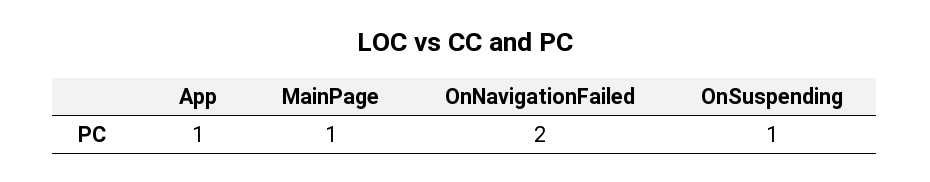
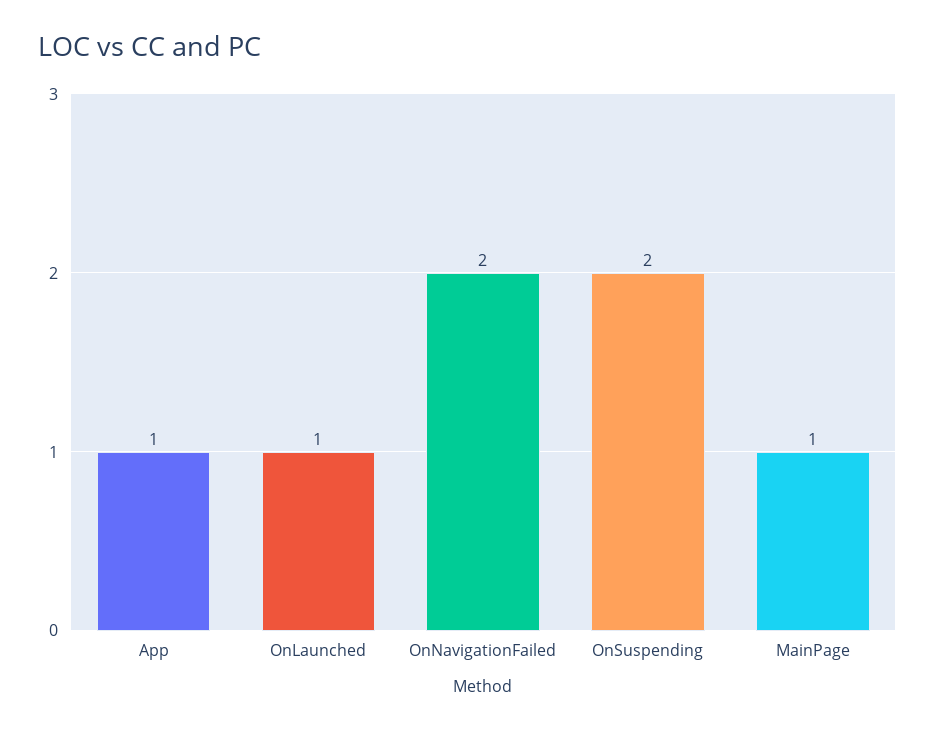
  {
    "App": 1,
    "MainPage": 1,
    "OnNavigationFailed": 2,
-   "OnSuspending": 1
+   "OnSuspending": 2,
+   "OnLaunched": 1
  }

